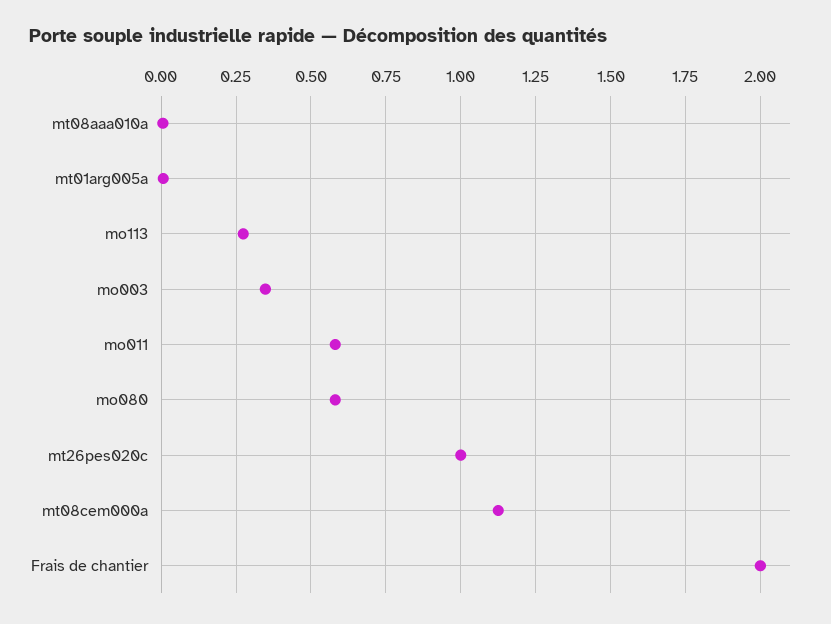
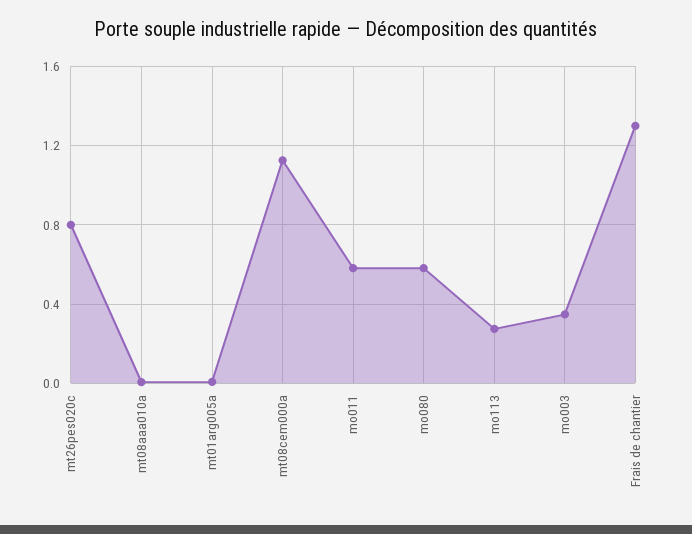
  {
    "mt08aaa010a": 0,
    "mt01arg005a": 0,
    "mo113": 0.275,
    "mo003": 0.35,
    "mo011": 0.575,
    "mo080": 0.575,
-   "mt26pes020c": 1,
+   "mt26pes020c": 0.8,
    "mt08cem000a": 1.125,
-   "Frais de chantier": 2
+   "Frais de chantier": 1.3
  }

